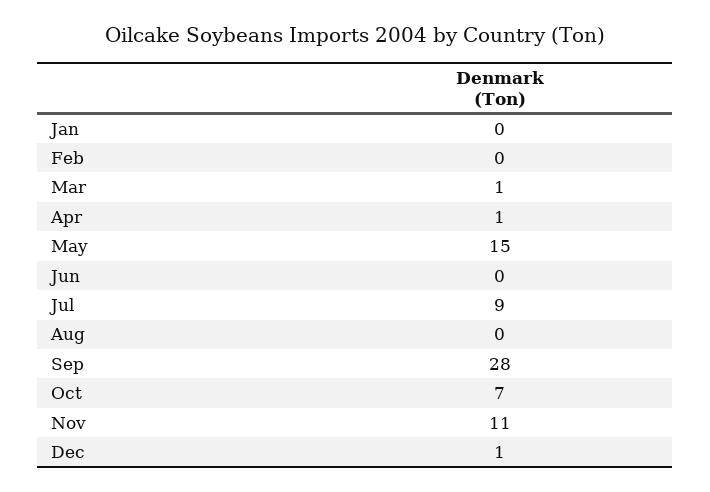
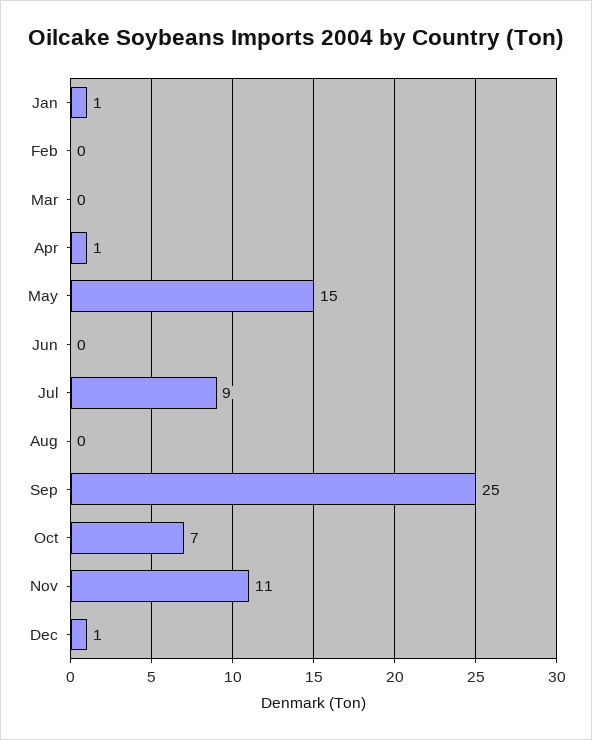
  {
-   "Jan": 0,
+   "Jan": 1,
    "Feb": 0,
-   "Mar": 1,
+   "Mar": 0,
    "Apr": 1,
    "May": 15,
    "Jun": 0,
    "Jul": 9,
    "Aug": 0,
-   "Sep": 28,
+   "Sep": 25,
    "Oct": 7,
    "Nov": 11,
    "Dec": 1
  }

